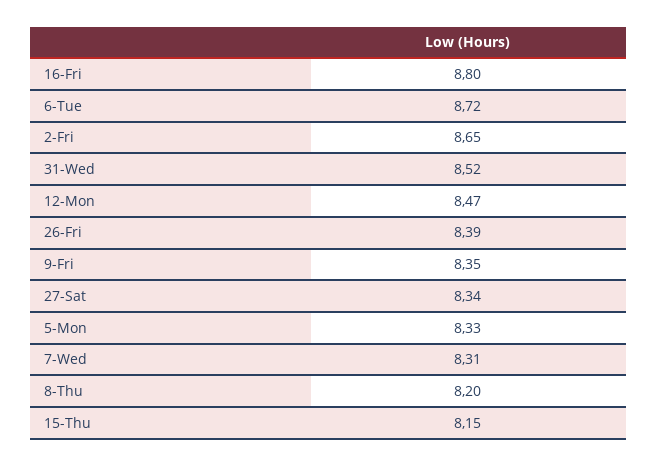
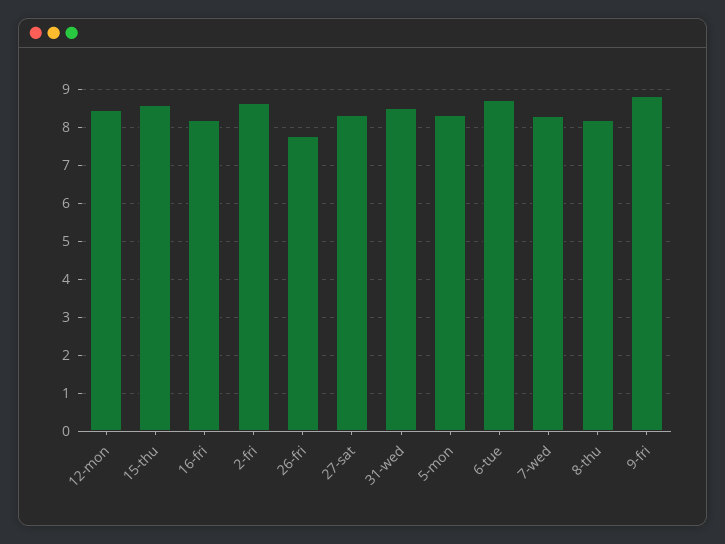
  {
-   "16-Fri": 8.8,
+   "16-Fri": 8.2,
    "6-Tue": 8.72,
    "2-Fri": 8.65,
    "31-Wed": 8.52,
    "12-Mon": 8.47,
-   "26-Fri": 8.39,
+   "26-Fri": 7.8,
-   "9-Fri": 8.35,
+   "9-Fri": 8.8,
    "27-Sat": 8.34,
    "5-Mon": 8.33,
    "7-Wed": 8.31,
    "8-Thu": 8.2,
-   "15-Thu": 8.15
+   "15-Thu": 8.6
  }

